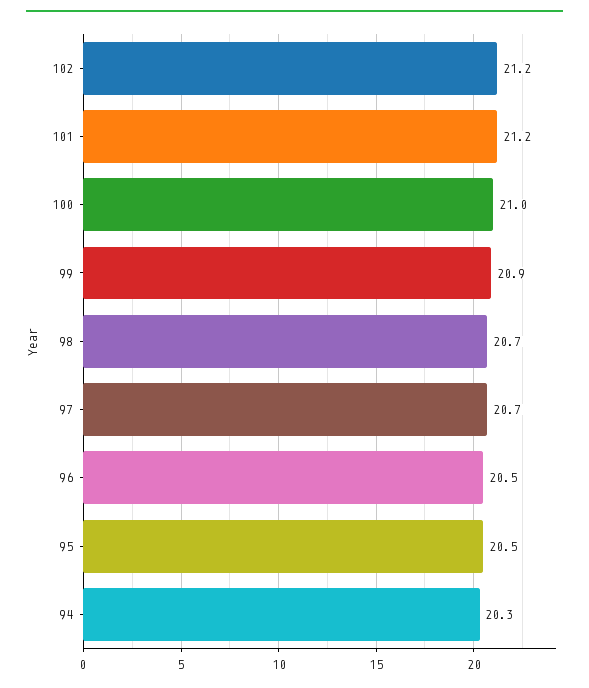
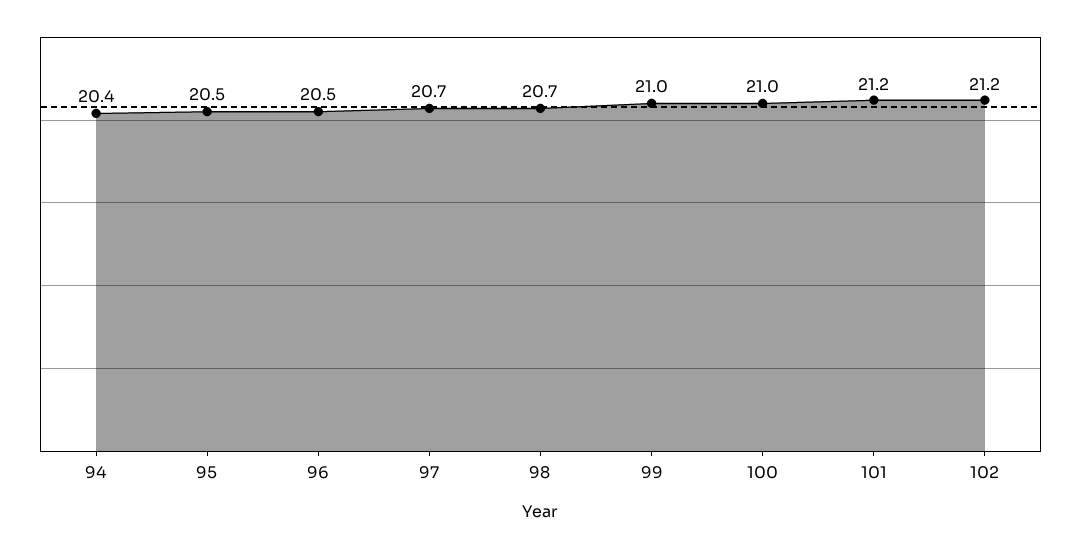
  {
    "102": 21.2,
    "101": 21.2,
    "100": 21,
-   "99": 20.9,
+   "99": 21,
    "98": 20.7,
    "97": 20.7,
    "96": 20.5,
    "95": 20.5,
-   "94": 20.3
+   "94": 20.4
  }

